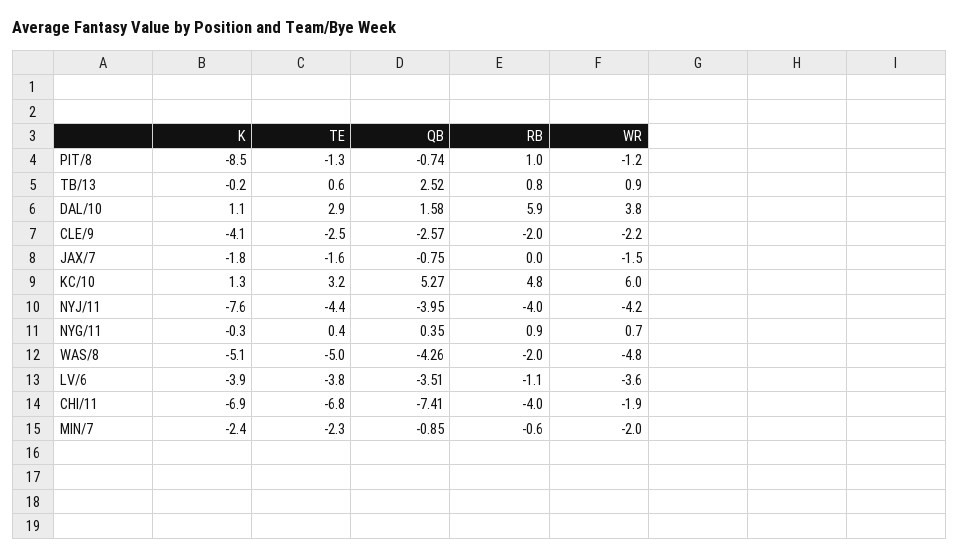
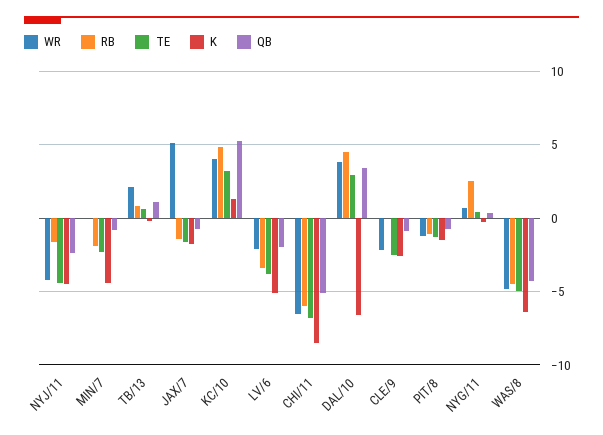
  {
    "K": {
-     "PIT/8": -8.5,
+     "PIT/8": -1.5,
      "TB/13": -0.2,
-     "DAL/10": 1.1,
+     "DAL/10": -6.5,
-     "CLE/9": -4.1,
+     "CLE/9": -2.5,
      "JAX/7": -1.8,
      "KC/10": 1.3,
-     "NYJ/11": -7.6,
+     "NYJ/11": -4.5,
      "NYG/11": -0.3,
-     "WAS/8": -5.1,
+     "WAS/8": -6.5,
-     "LV/6": -3.9,
+     "LV/6": -5,
-     "CHI/11": -6.9,
+     "CHI/11": -8.5,
-     "MIN/7": -2.4
+     "MIN/7": -4.5
    },
    "TE": {
      "PIT/8": -1.3,
      "TB/13": 0.6,
      "DAL/10": 2.9,
      "CLE/9": -2.5,
      "JAX/7": -1.6,
      "KC/10": 3.2,
      "NYJ/11": -4.4,
      "NYG/11": 0.4,
      "WAS/8": -5,
      "LV/6": -3.8,
      "CHI/11": -6.8,
      "MIN/7": -2.3
    },
    "QB": {
      "PIT/8": -0.74,
-     "TB/13": 2.52,
+     "TB/13": 1,
-     "DAL/10": 1.58,
+     "DAL/10": 3.5,
-     "CLE/9": -2.57,
+     "CLE/9": -1,
      "JAX/7": -0.75,
      "KC/10": 5.27,
-     "NYJ/11": -3.95,
+     "NYJ/11": -2.5,
      "NYG/11": 0.35,
      "WAS/8": -4.26,
-     "LV/6": -3.51,
+     "LV/6": -2,
-     "CHI/11": -7.41,
+     "CHI/11": -5,
      "MIN/7": -0.85
    },
    "RB": {
-     "PIT/8": 1,
+     "PIT/8": -1,
      "TB/13": 0.8,
-     "DAL/10": 5.9,
+     "DAL/10": 4.5,
-     "CLE/9": -2,
+     "CLE/9": 0,
-     "JAX/7": 0,
+     "JAX/7": -1.5,
      "KC/10": 4.8,
-     "NYJ/11": -4,
+     "NYJ/11": -1.5,
-     "NYG/11": 0.9,
+     "NYG/11": 2.5,
-     "WAS/8": -2,
+     "WAS/8": -4.5,
-     "LV/6": -1.1,
+     "LV/6": -3.5,
-     "CHI/11": -4,
+     "CHI/11": -6,
-     "MIN/7": -0.6
+     "MIN/7": -2
    },
    "WR": {
      "PIT/8": -1.2,
-     "TB/13": 0.9,
+     "TB/13": 2,
      "DAL/10": 3.8,
      "CLE/9": -2.2,
-     "JAX/7": -1.5,
+     "JAX/7": 5,
-     "KC/10": 6,
+     "KC/10": 4,
      "NYJ/11": -4.2,
      "NYG/11": 0.7,
      "WAS/8": -4.8,
-     "LV/6": -3.6,
+     "LV/6": -2,
-     "CHI/11": -1.9,
+     "CHI/11": -6.5,
-     "MIN/7": -2
+     "MIN/7": 0
    }
  }

